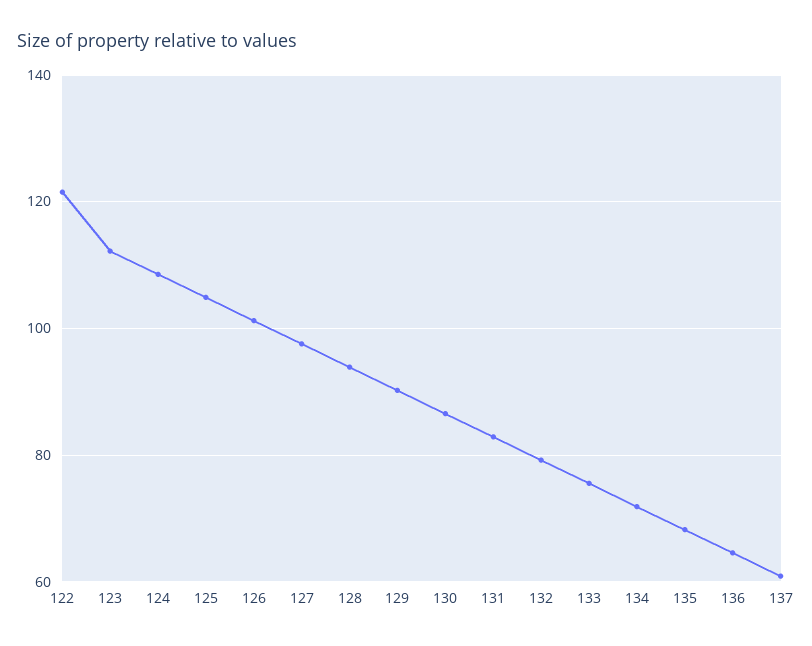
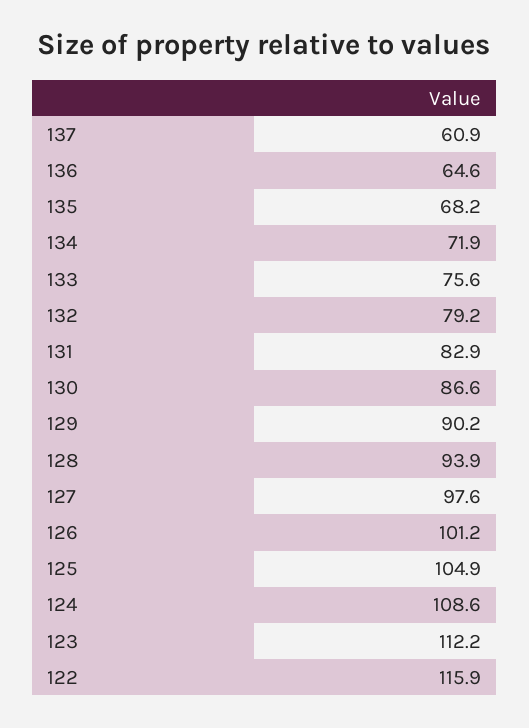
  {
-   "122": 122,
+   "122": 115.9,
    "123": 112.2,
    "124": 108.6,
    "125": 104.9,
    "126": 101.2,
    "127": 97.6,
    "128": 93.9,
    "129": 90.2,
    "130": 86.6,
    "131": 82.9,
    "132": 79.2,
    "133": 75.6,
    "134": 71.9,
    "135": 68.2,
    "136": 64.6,
    "137": 60.9
  }

